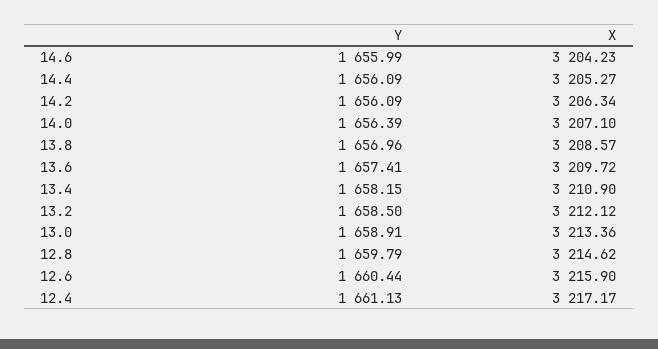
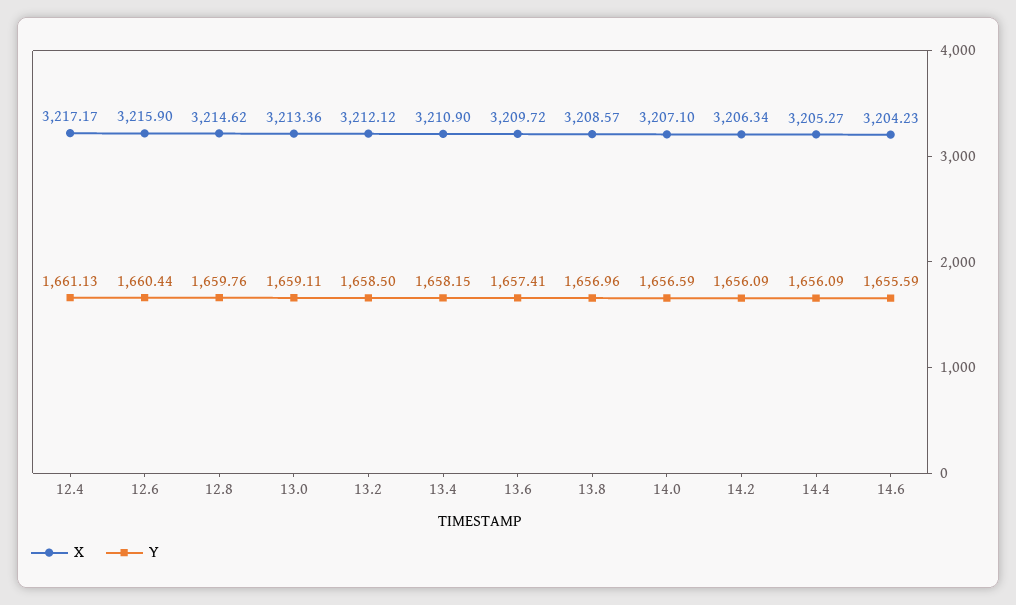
  {
    "Y": {
-     "14.6": 1655.99,
+     "14.6": 1655.59,
      "14.4": 1656.09,
      "14.2": 1656.09,
-     "14.0": 1656.39,
+     "14.0": 1656.59,
      "13.8": 1656.96,
      "13.6": 1657.41,
      "13.4": 1658.15,
      "13.2": 1658.5,
-     "13.0": 1658.91,
+     "13.0": 1659.11,
-     "12.8": 1659.79,
+     "12.8": 1659.76,
      "12.6": 1660.44,
      "12.4": 1661.13
    },
    "X": {
      "14.6": 3204.23,
      "14.4": 3205.27,
      "14.2": 3206.34,
      "14.0": 3207.1,
      "13.8": 3208.57,
      "13.6": 3209.72,
      "13.4": 3210.9,
      "13.2": 3212.12,
      "13.0": 3213.36,
      "12.8": 3214.62,
      "12.6": 3215.9,
      "12.4": 3217.17
    }
  }

